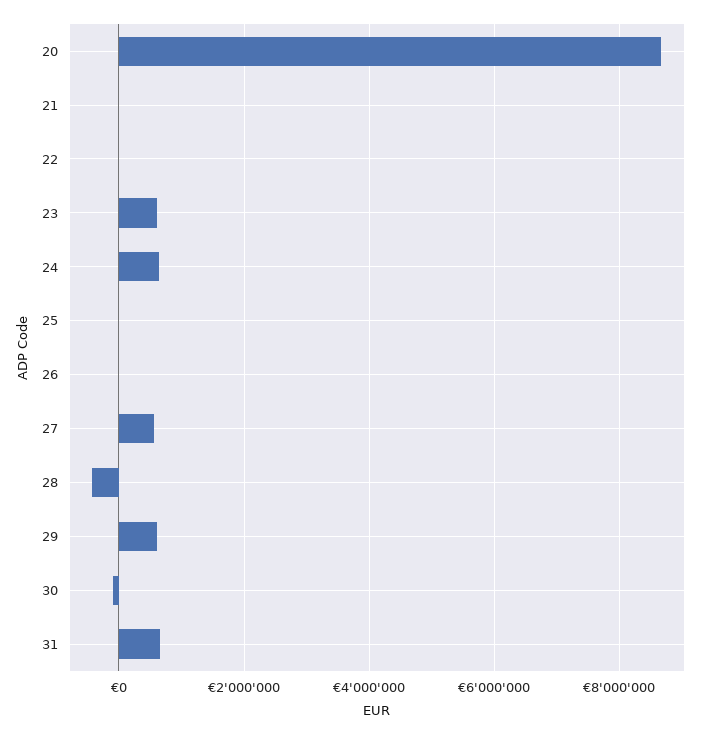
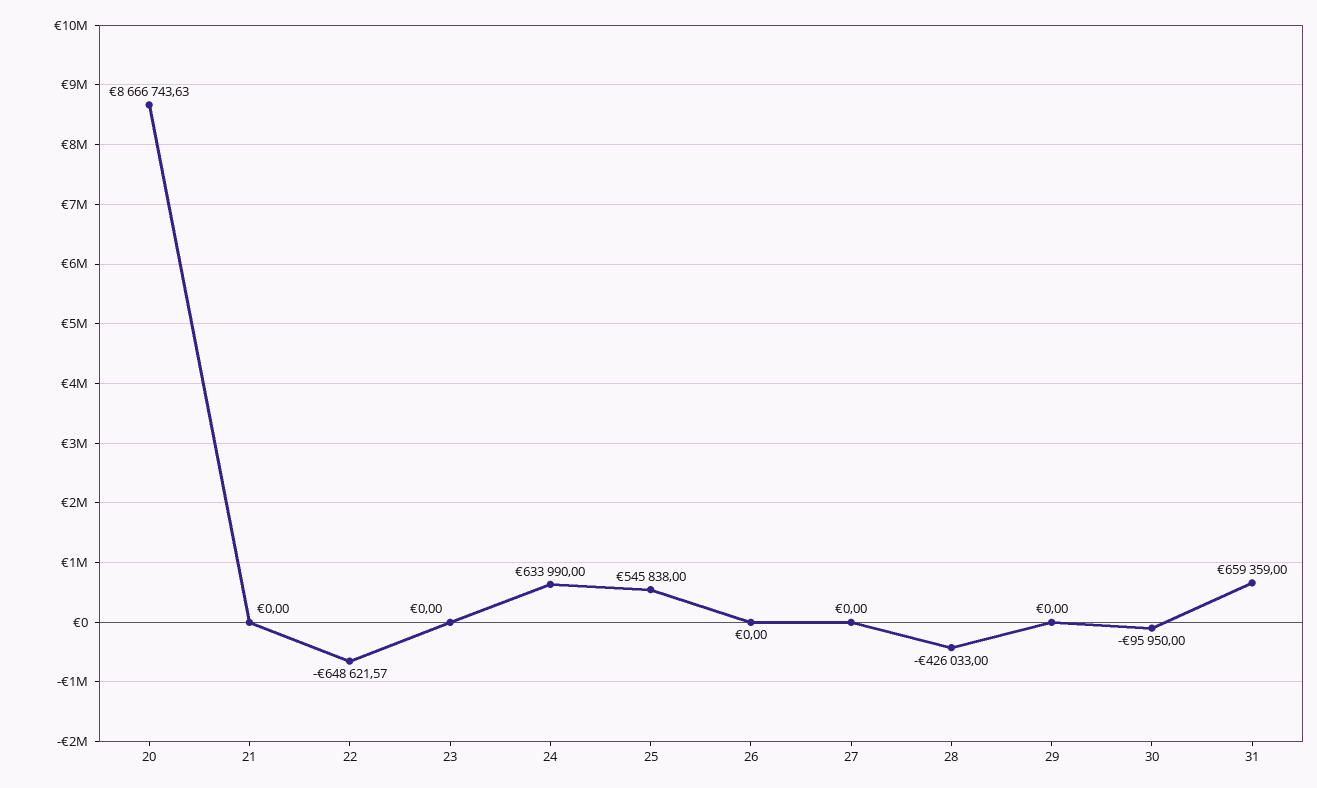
  {
    "20": 8666743.63,
    "21": 0,
-   "22": 0,
+   "22": -648621.57,
-   "23": 600000,
+   "23": 0,
    "24": 633990,
-   "25": 0,
+   "25": 545838,
    "26": 0,
-   "27": 600000,
+   "27": 0,
    "28": -426033,
-   "29": 600000,
+   "29": 0,
    "30": -95950,
    "31": 659359
  }

